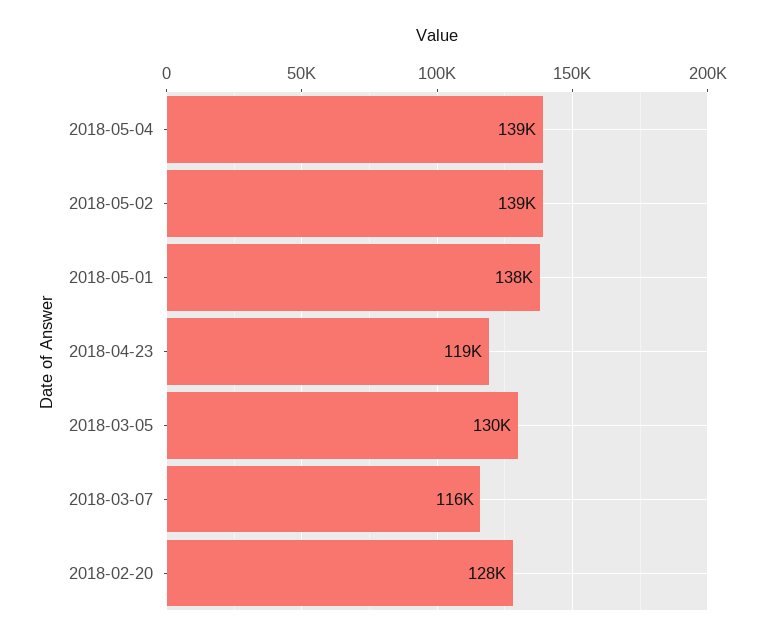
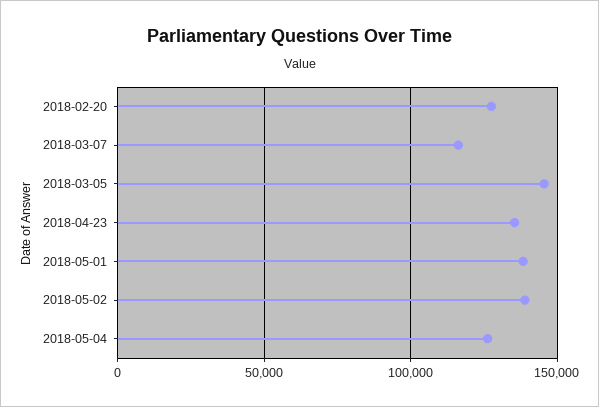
  {
-   "2018-05-04": 139000,
+   "2018-05-04": 125000,
    "2018-05-02": 139000,
    "2018-05-01": 138000,
-   "2018-04-23": 119000,
+   "2018-04-23": 135000,
-   "2018-03-05": 130000,
+   "2018-03-05": 145000,
    "2018-03-07": 116000,
    "2018-02-20": 128000
  }

